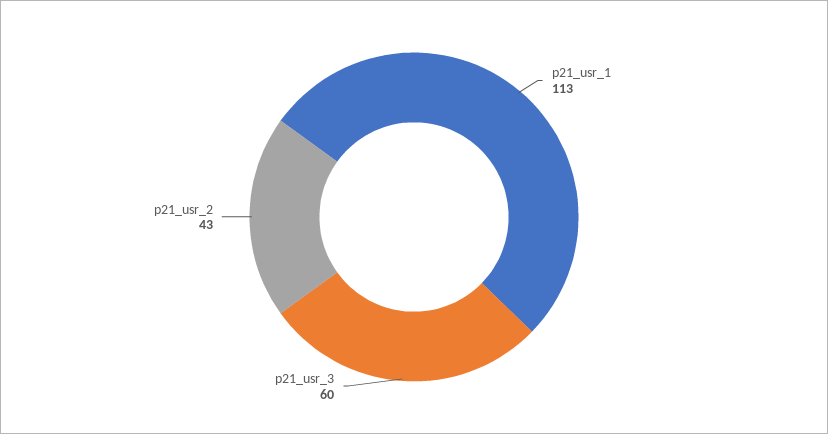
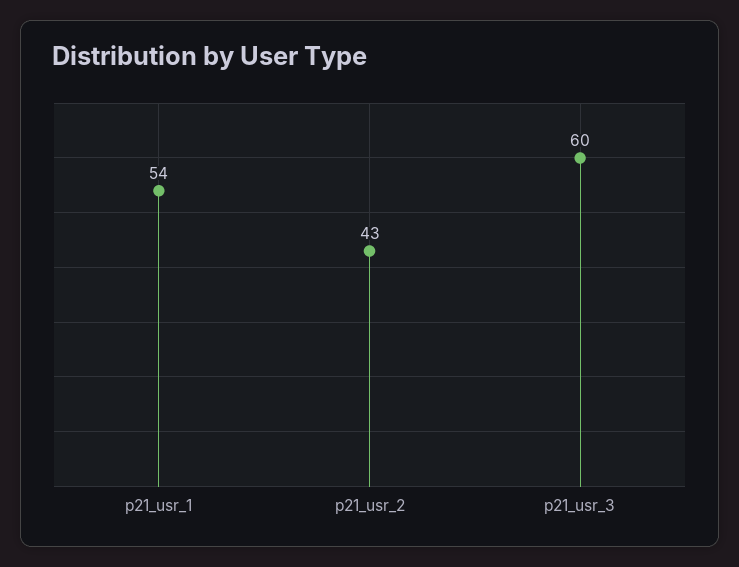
  {
-   "p21_usr_1": 113,
+   "p21_usr_1": 54,
    "p21_usr_3": 60,
    "p21_usr_2": 43
  }

